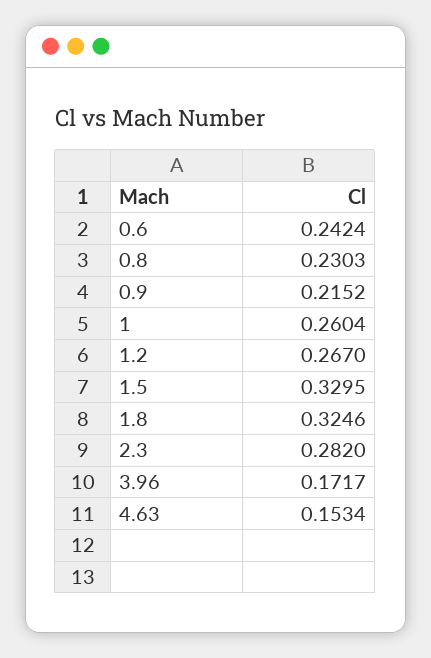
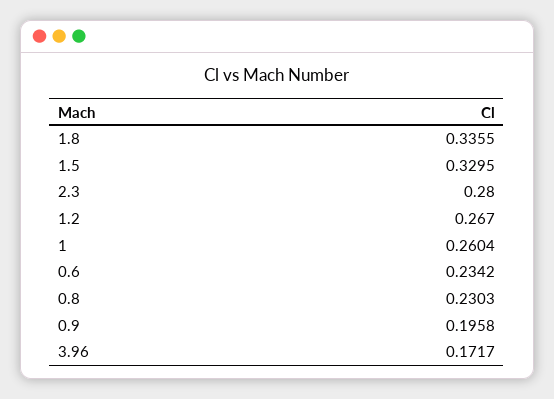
  {
-   "0.6": 0.2424,
+   "0.6": 0.2342,
    "0.8": 0.2303,
-   "0.9": 0.2152,
+   "0.9": 0.1958,
    "1": 0.2604,
    "1.2": 0.267,
    "1.5": 0.3295,
-   "1.8": 0.3246,
+   "1.8": 0.3355,
-   "2.3": 0.282,
+   "2.3": 0.28,
-   "3.96": 0.1717,
+   "3.96": 0.1717
-   "4.63": 0.1534
  }

